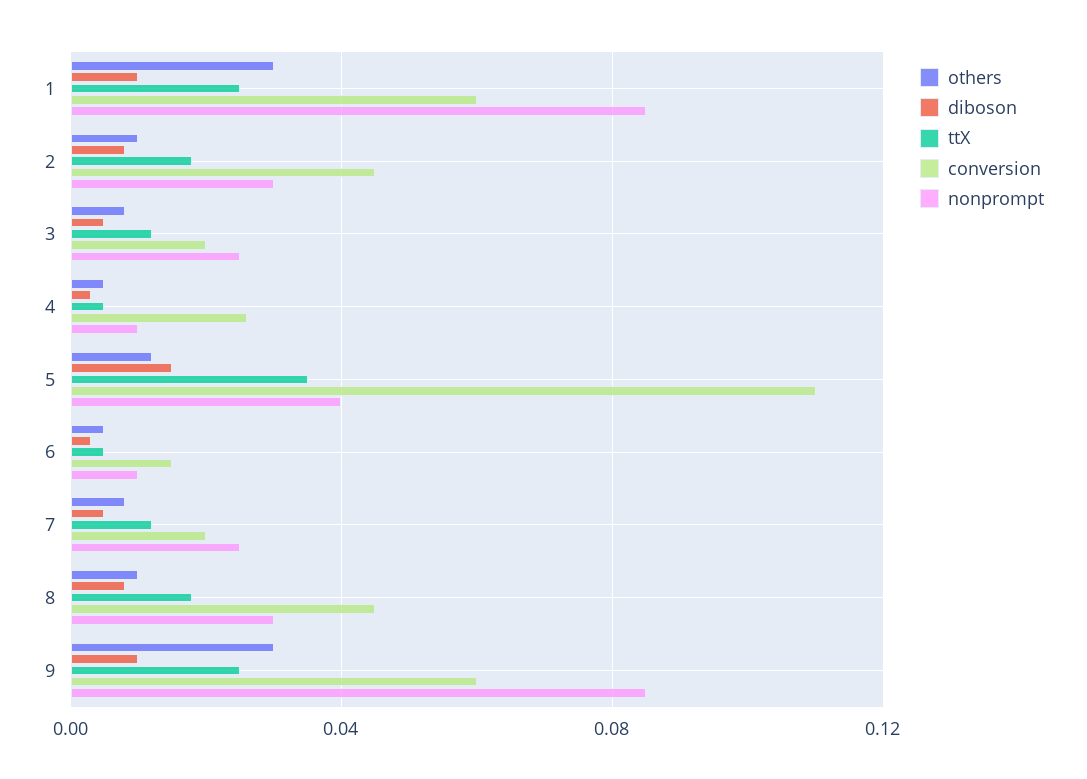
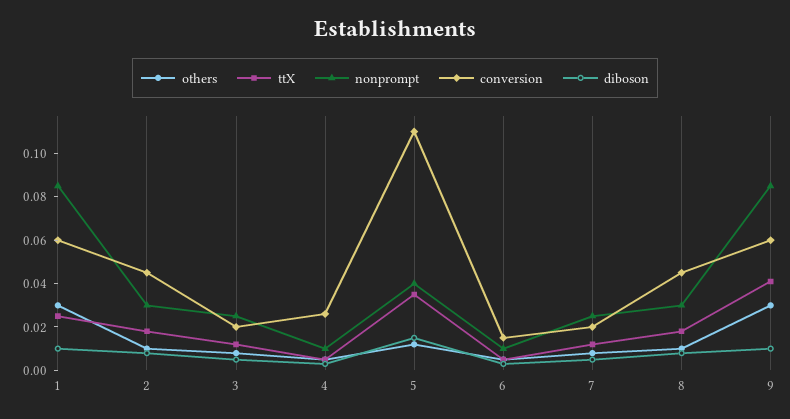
  {
    "others": {
      "1": 0.03,
      "2": 0.01,
      "3": 0.01,
      "4": 0.005,
      "5": 0.01,
      "6": 0.005,
      "7": 0.01,
      "8": 0.01,
      "9": 0.03
    },
    "diboson": {
      "1": 0.01,
      "2": 0.01,
      "3": 0.005,
      "4": 0.005,
      "5": 0.015,
      "6": 0.005,
      "7": 0.005,
      "8": 0.01,
      "9": 0.01
    },
    "ttX": {
      "1": 0.025,
      "2": 0.02,
      "3": 0.01,
      "4": 0.005,
      "5": 0.035,
      "6": 0.005,
      "7": 0.01,
      "8": 0.02,
-     "9": 0.025
+     "9": 0.04
    },
    "conversion": {
      "1": 0.06,
      "2": 0.045,
      "3": 0.02,
      "4": 0.025,
      "5": 0.11,
      "6": 0.015,
      "7": 0.02,
      "8": 0.045,
      "9": 0.06
    },
    "nonprompt": {
      "1": 0.085,
      "2": 0.03,
      "3": 0.025,
      "4": 0.01,
      "5": 0.04,
      "6": 0.01,
      "7": 0.025,
      "8": 0.03,
      "9": 0.085
    }
  }

